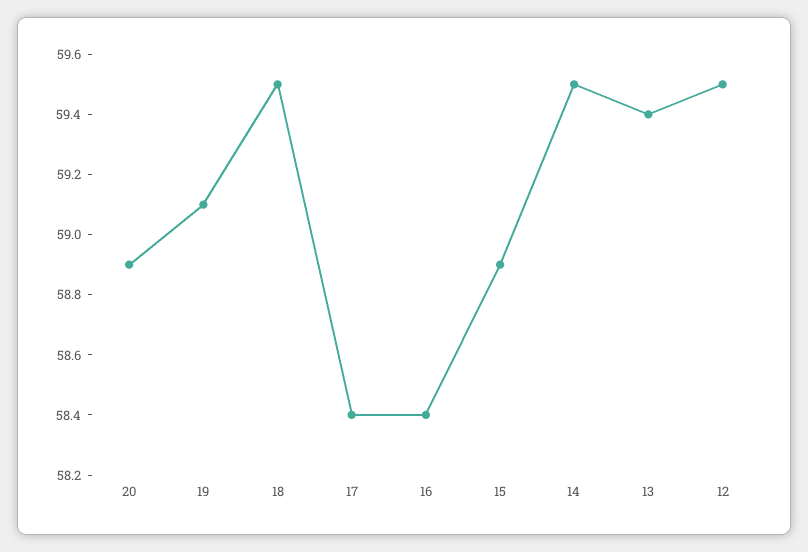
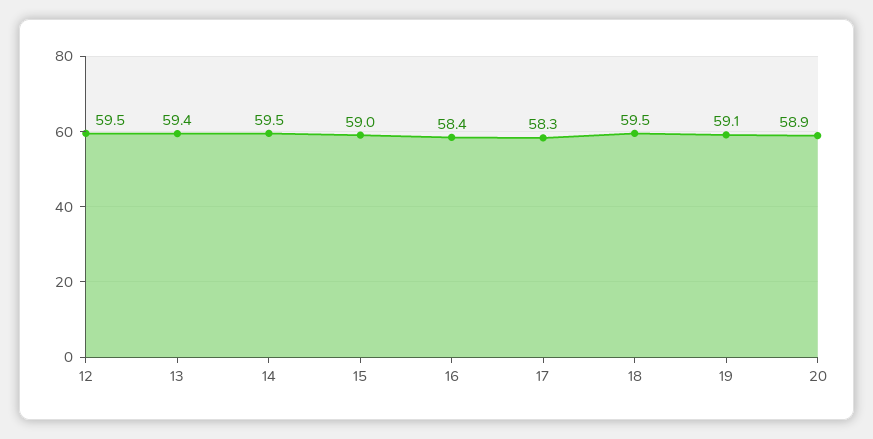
  {
    "20": 58.9,
    "19": 59.1,
    "18": 59.5,
-   "17": 58.4,
+   "17": 58.3,
    "16": 58.4,
-   "15": 58.9,
+   "15": 59,
    "14": 59.5,
    "13": 59.4,
    "12": 59.5
  }

